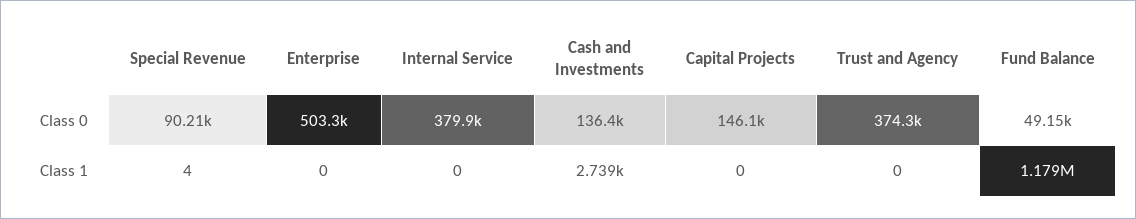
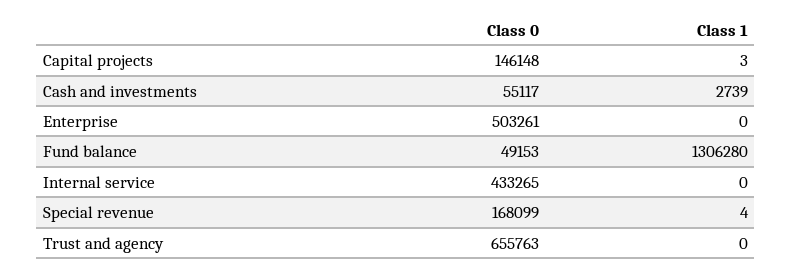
  {
    "Special Revenue": {
-     "Class 0": 90210,
+     "Class 0": 168099,
      "Class 1": 4
    },
    "Enterprise": {
      "Class 0": 503261,
      "Class 1": 0
    },
    "Internal Service": {
-     "Class 0": 379900,
+     "Class 0": 433265,
      "Class 1": 0
    },
    "Cash and Investments": {
-     "Class 0": 136400,
+     "Class 0": 55117,
      "Class 1": 2739
    },
    "Capital Projects": {
      "Class 0": 146148,
-     "Class 1": 0
+     "Class 1": 3
    },
    "Trust and Agency": {
-     "Class 0": 374300,
+     "Class 0": 655763,
      "Class 1": 0
    },
    "Fund Balance": {
      "Class 0": 49153,
-     "Class 1": 1179000
+     "Class 1": 1306280
    }
  }

